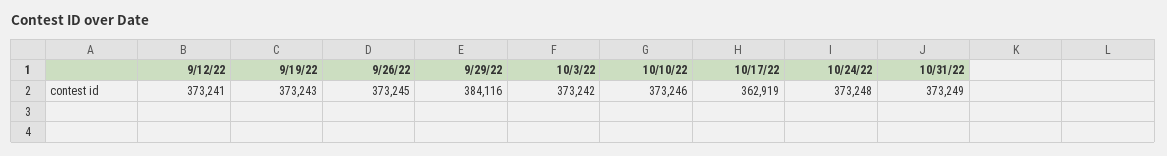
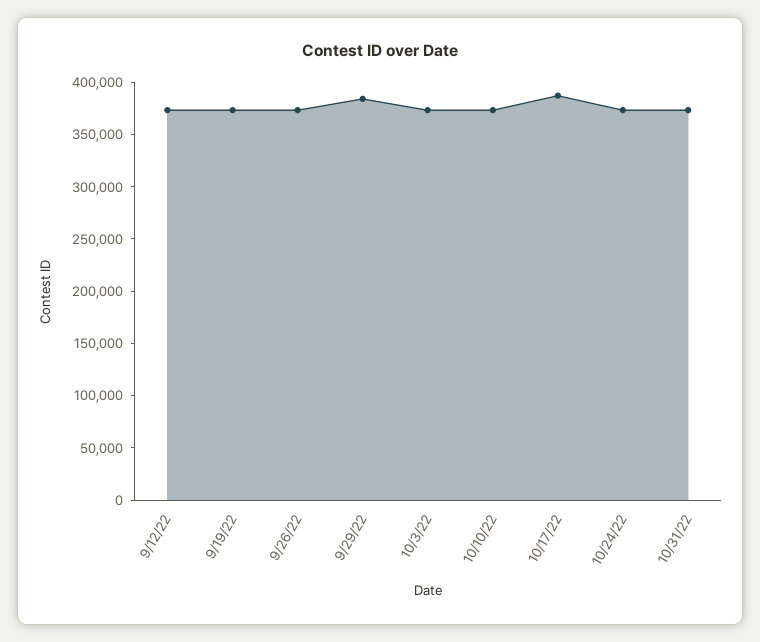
  {
    "9/12/22": 373241,
    "9/19/22": 373243,
    "9/26/22": 373245,
    "9/29/22": 384116,
    "10/3/22": 373242,
    "10/10/22": 373246,
-   "10/17/22": 362919,
+   "10/17/22": 390000,
    "10/24/22": 373248,
    "10/31/22": 373249
  }

